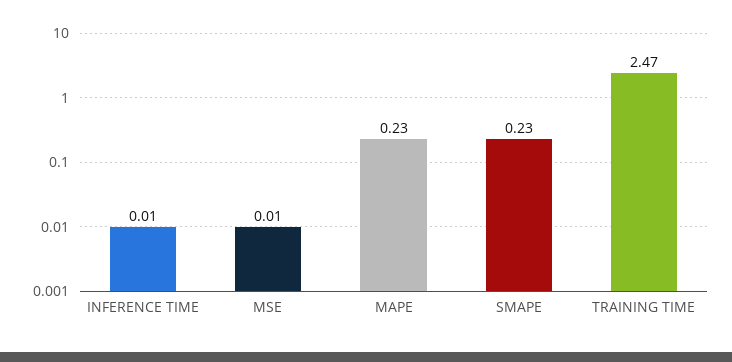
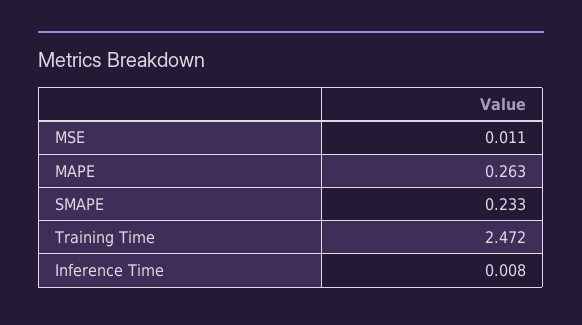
  {
    "INFERENCE TIME": 0.008,
    "MSE": 0.011,
-   "MAPE": 0.23,
+   "MAPE": 0.263,
    "SMAPE": 0.233,
    "TRAINING TIME": 2.472
  }

